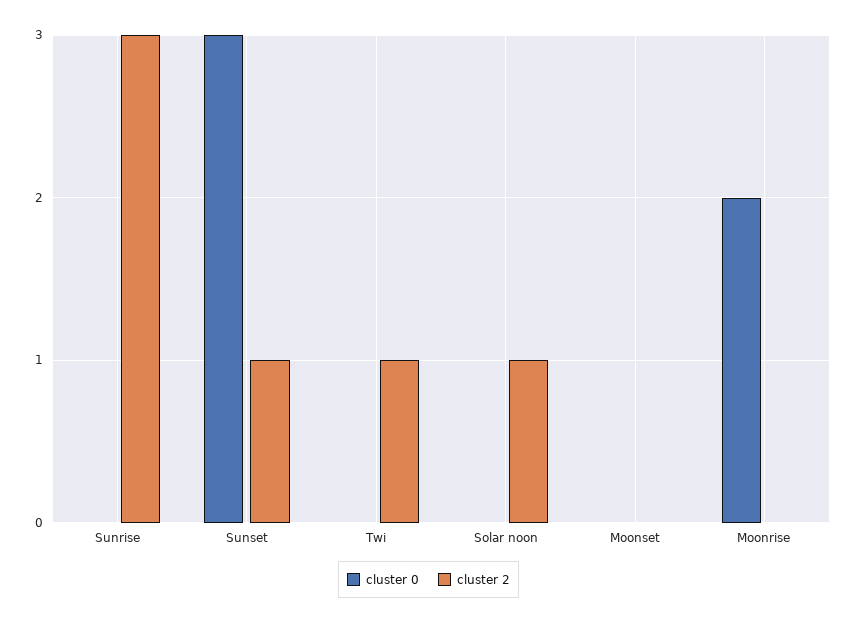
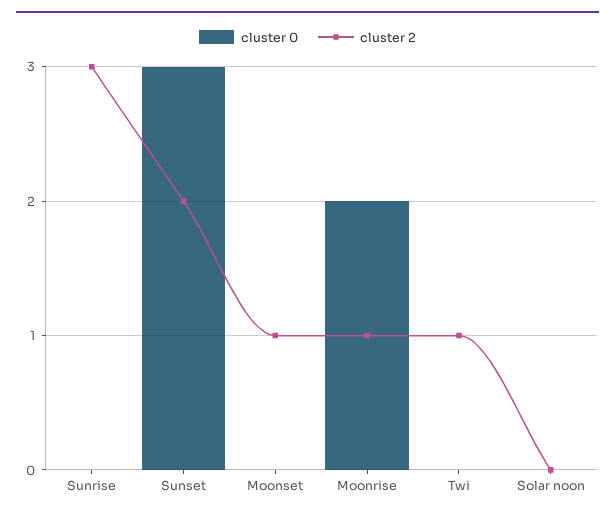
  {
    "cluster 0": {
      "Sunrise": 0,
      "Sunset": 3,
      "Twi": 0,
      "Solar noon": 0,
      "Moonset": 0,
      "Moonrise": 2
    },
    "cluster 2": {
      "Sunrise": 3,
-     "Sunset": 1,
+     "Sunset": 2,
      "Twi": 1,
-     "Solar noon": 1,
+     "Solar noon": 0,
-     "Moonset": 0,
+     "Moonset": 1,
-     "Moonrise": 0
+     "Moonrise": 1
    }
  }

